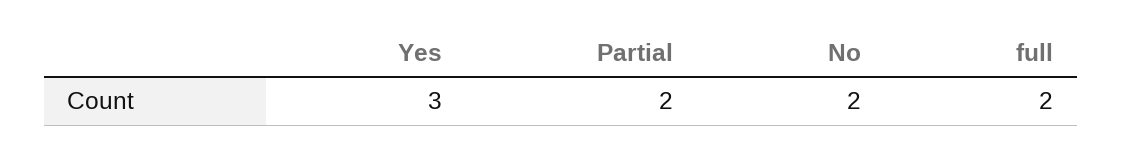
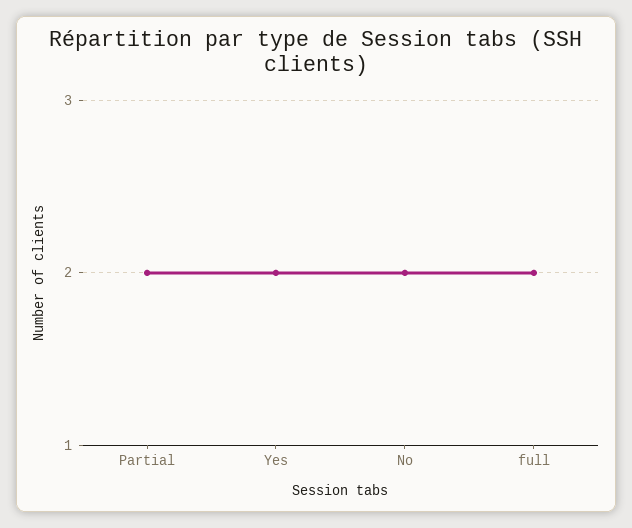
  {
-   "Yes": 3,
+   "Yes": 2,
    "Partial": 2,
    "No": 2,
    "full": 2
  }

